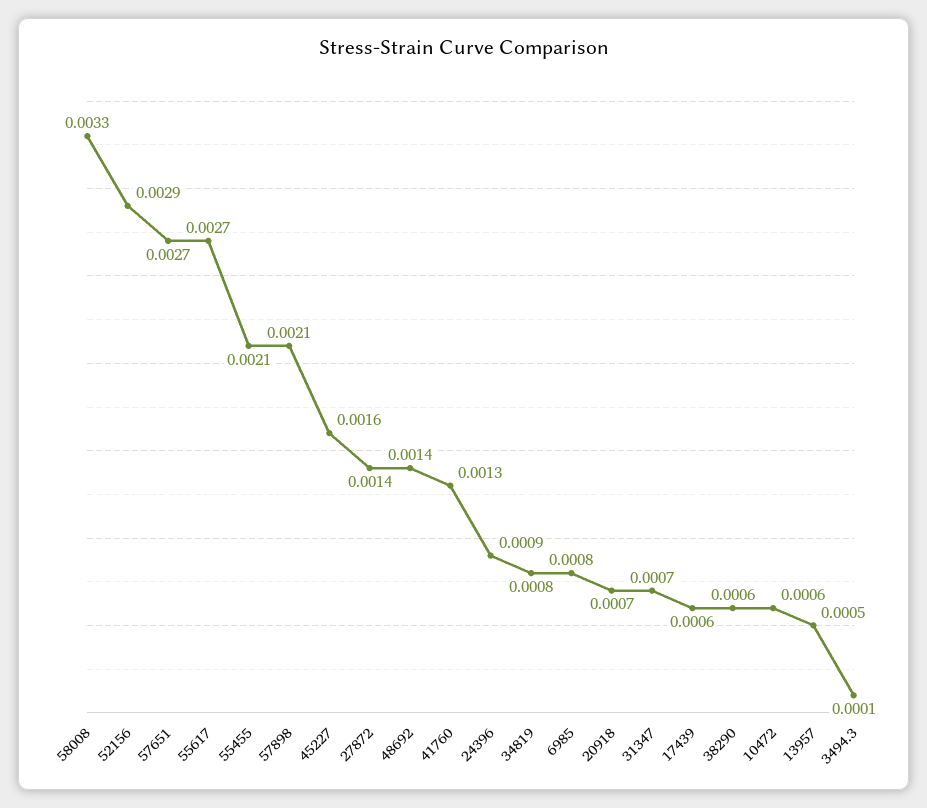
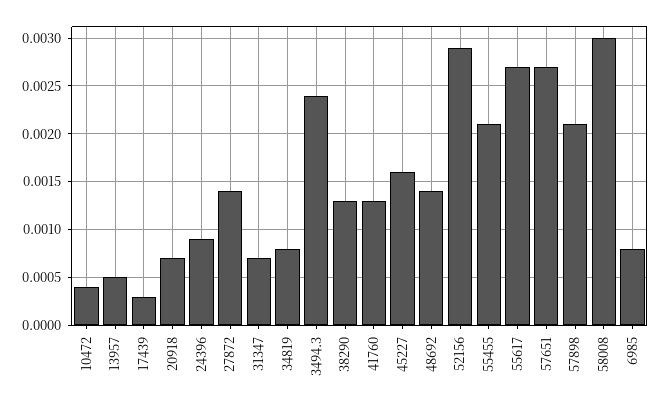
  {
-   "58008": 0.0033,
+   "58008": 0.003,
    "52156": 0.0029,
    "57651": 0.0027,
    "55617": 0.0027,
    "55455": 0.0021,
    "57898": 0.0021,
    "45227": 0.0016,
    "27872": 0.0014,
    "48692": 0.0014,
    "41760": 0.0013,
    "24396": 0.0009,
    "34819": 0.0008,
    "6985": 0.0008,
    "20918": 0.0007,
    "31347": 0.0007,
-   "17439": 0.0006,
+   "17439": 0.0003,
-   "38290": 0.0006,
+   "38290": 0.0013,
-   "10472": 0.0006,
+   "10472": 0.0004,
    "13957": 0.0005,
-   "3494.3": 0.0001
+   "3494.3": 0.0024
  }

